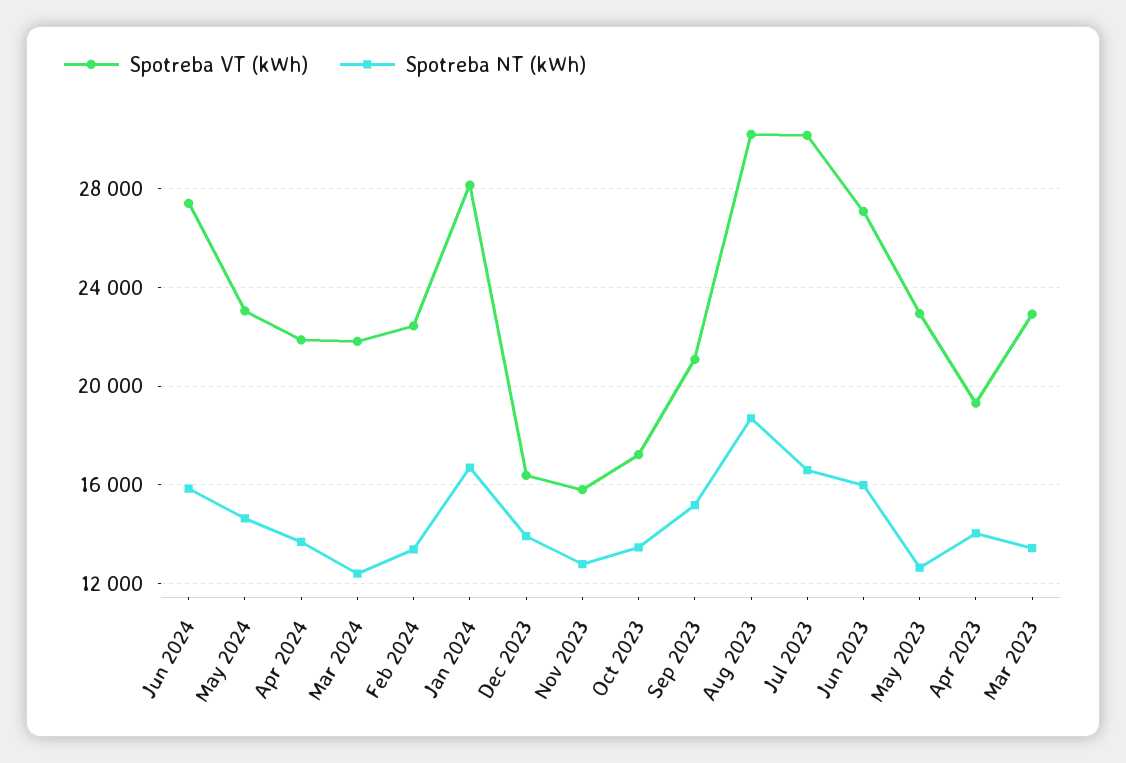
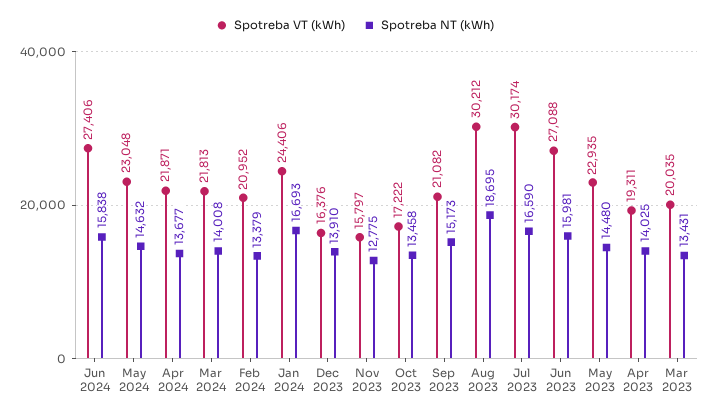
  {
    "Spotreba VT (kWh)": {
      "Jun 2024": 27406,
      "May 2024": 23048,
      "Apr 2024": 21871,
      "Mar 2024": 21813,
-     "Feb 2024": 22500,
+     "Feb 2024": 20952,
-     "Jan 2024": 28000,
+     "Jan 2024": 24406,
      "Dec 2023": 16376,
      "Nov 2023": 15797,
      "Oct 2023": 17222,
      "Sep 2023": 21082,
      "Aug 2023": 30212,
      "Jul 2023": 30174,
      "Jun 2023": 27088,
      "May 2023": 22935,
      "Apr 2023": 19311,
-     "Mar 2023": 23000
+     "Mar 2023": 20035
    },
    "Spotreba NT (kWh)": {
      "Jun 2024": 15838,
      "May 2024": 14632,
      "Apr 2024": 13677,
-     "Mar 2024": 12500,
+     "Mar 2024": 14008,
      "Feb 2024": 13379,
      "Jan 2024": 16693,
      "Dec 2023": 13910,
      "Nov 2023": 12775,
      "Oct 2023": 13458,
      "Sep 2023": 15173,
      "Aug 2023": 18695,
      "Jul 2023": 16590,
      "Jun 2023": 15981,
-     "May 2023": 12500,
+     "May 2023": 14480,
      "Apr 2023": 14025,
      "Mar 2023": 13431
    }
  }

